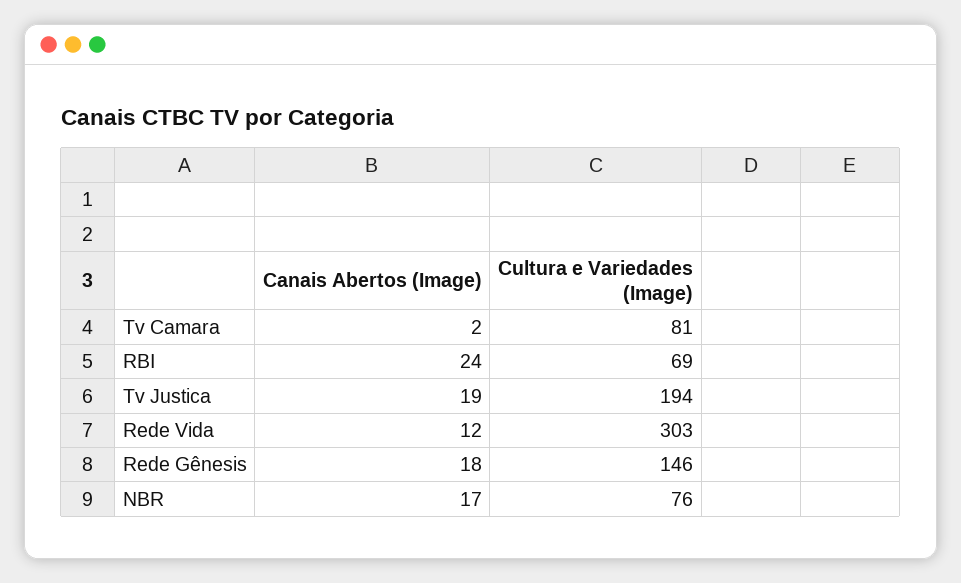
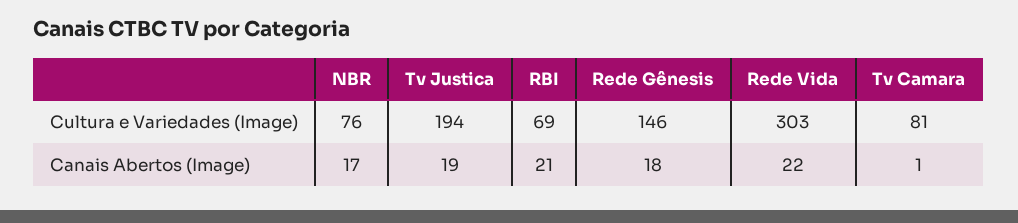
  {
    "Canais Abertos (Image)": {
-     "Tv Camara": 2,
+     "Tv Camara": 1,
-     "RBI": 24,
+     "RBI": 21,
      "Tv Justica": 19,
-     "Rede Vida": 12,
+     "Rede Vida": 22,
      "Rede Gênesis": 18,
      "NBR": 17
    },
    "Cultura e Variedades (Image)": {
      "Tv Camara": 81,
      "RBI": 69,
      "Tv Justica": 194,
      "Rede Vida": 303,
      "Rede Gênesis": 146,
      "NBR": 76
    }
  }

